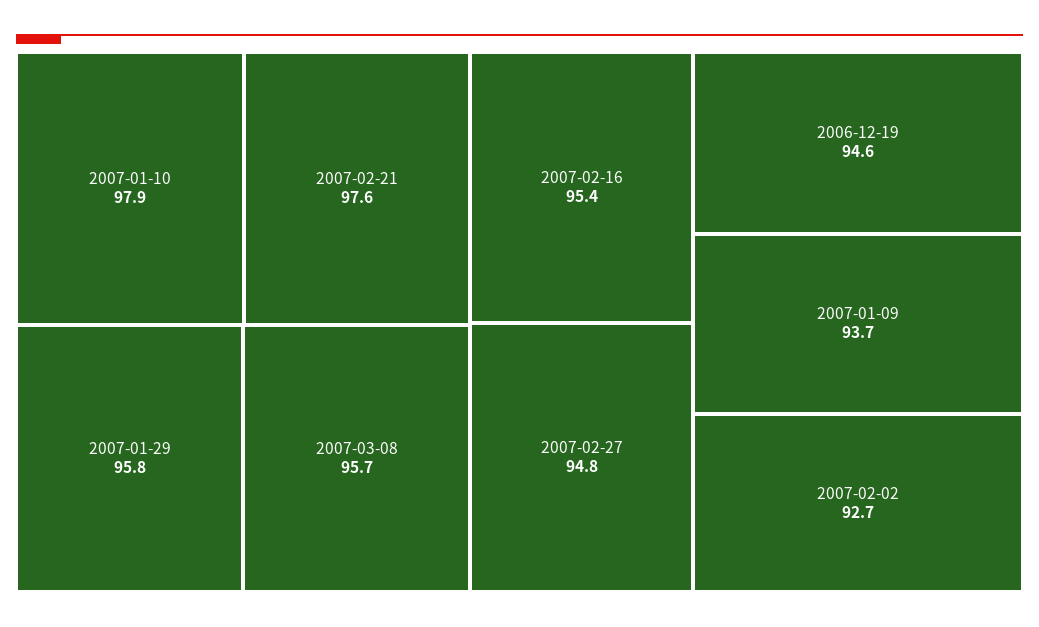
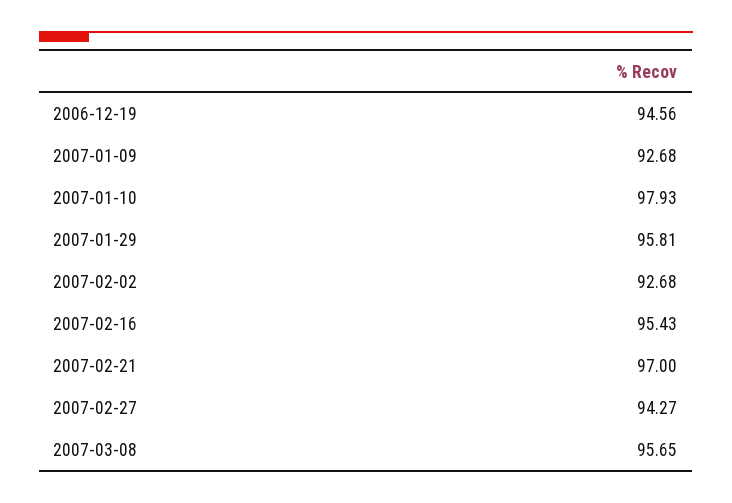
  {
    "2007-01-10": 97.93,
-   "2007-02-21": 97.6,
+   "2007-02-21": 97,
    "2007-01-29": 95.81,
    "2007-03-08": 95.65,
    "2007-02-16": 95.43,
-   "2007-02-27": 94.8,
+   "2007-02-27": 94.27,
    "2006-12-19": 94.56,
-   "2007-01-09": 93.7,
+   "2007-01-09": 92.68,
    "2007-02-02": 92.68
  }

